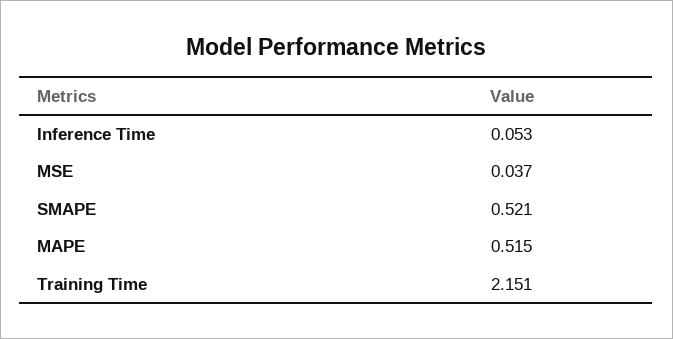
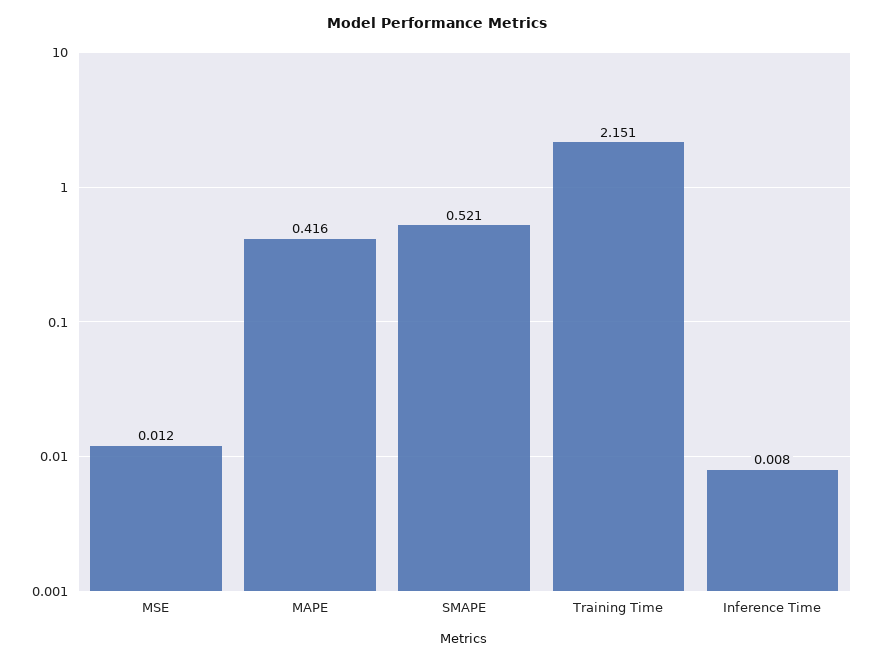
  {
-   "Inference Time": 0.053,
+   "Inference Time": 0.008,
-   "MSE": 0.037,
+   "MSE": 0.012,
    "SMAPE": 0.521,
-   "MAPE": 0.515,
+   "MAPE": 0.416,
    "Training Time": 2.151
  }

